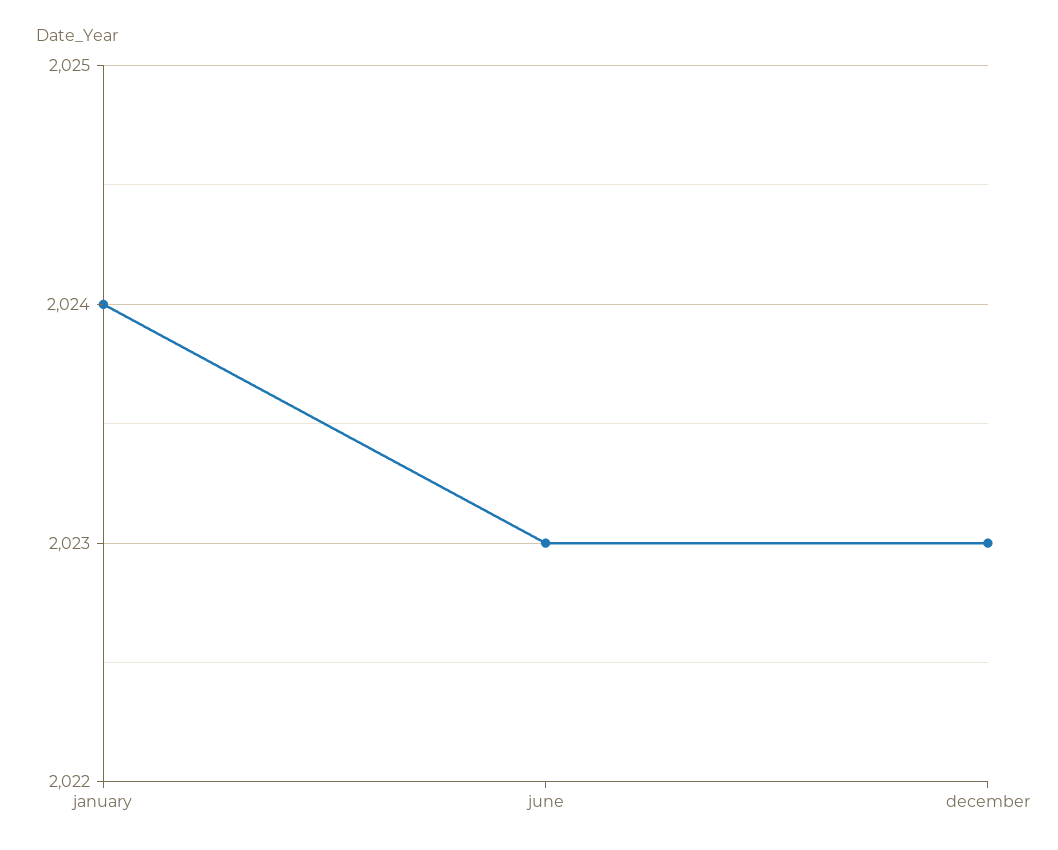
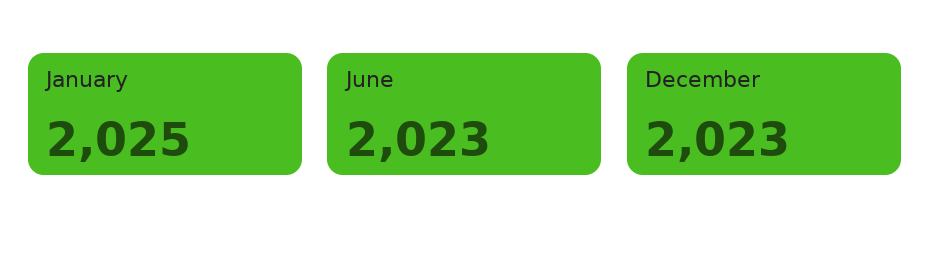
  {
-   "january": 2024,
+   "january": 2025,
    "june": 2023,
    "december": 2023
  }

